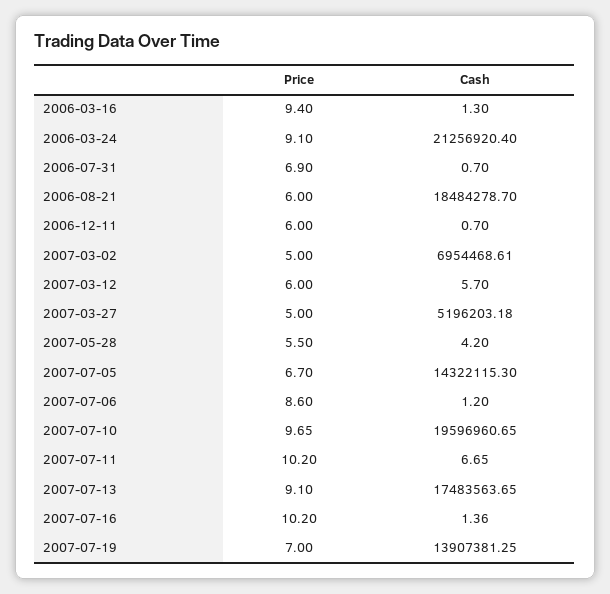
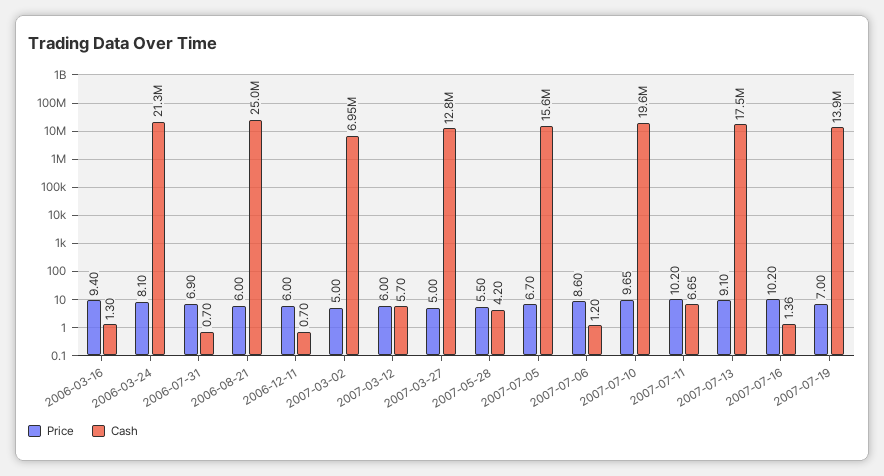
  {
    "Price": {
      "2006-03-16": 9.4,
-     "2006-03-24": 9.1,
+     "2006-03-24": 8.1,
      "2006-07-31": 6.9,
      "2006-08-21": 6,
      "2006-12-11": 6,
      "2007-03-02": 5,
      "2007-03-12": 6,
      "2007-03-27": 5,
      "2007-05-28": 5.5,
      "2007-07-05": 6.7,
      "2007-07-06": 8.6,
      "2007-07-10": 9.65,
      "2007-07-11": 10.2,
      "2007-07-13": 9.1,
      "2007-07-16": 10.2,
      "2007-07-19": 7
    },
    "Cash": {
      "2006-03-16": 1.3,
      "2006-03-24": 21256920.4,
      "2006-07-31": 0.7,
-     "2006-08-21": 18484278.7,
+     "2006-08-21": 25000000,
      "2006-12-11": 0.7,
      "2007-03-02": 6954468.61,
      "2007-03-12": 5.7,
-     "2007-03-27": 5196203.18,
+     "2007-03-27": 12800000,
      "2007-05-28": 4.2,
-     "2007-07-05": 14322115.3,
+     "2007-07-05": 15600000,
      "2007-07-06": 1.2,
      "2007-07-10": 19596960.65,
      "2007-07-11": 6.65,
      "2007-07-13": 17483563.65,
      "2007-07-16": 1.36,
      "2007-07-19": 13907381.25
    }
  }

